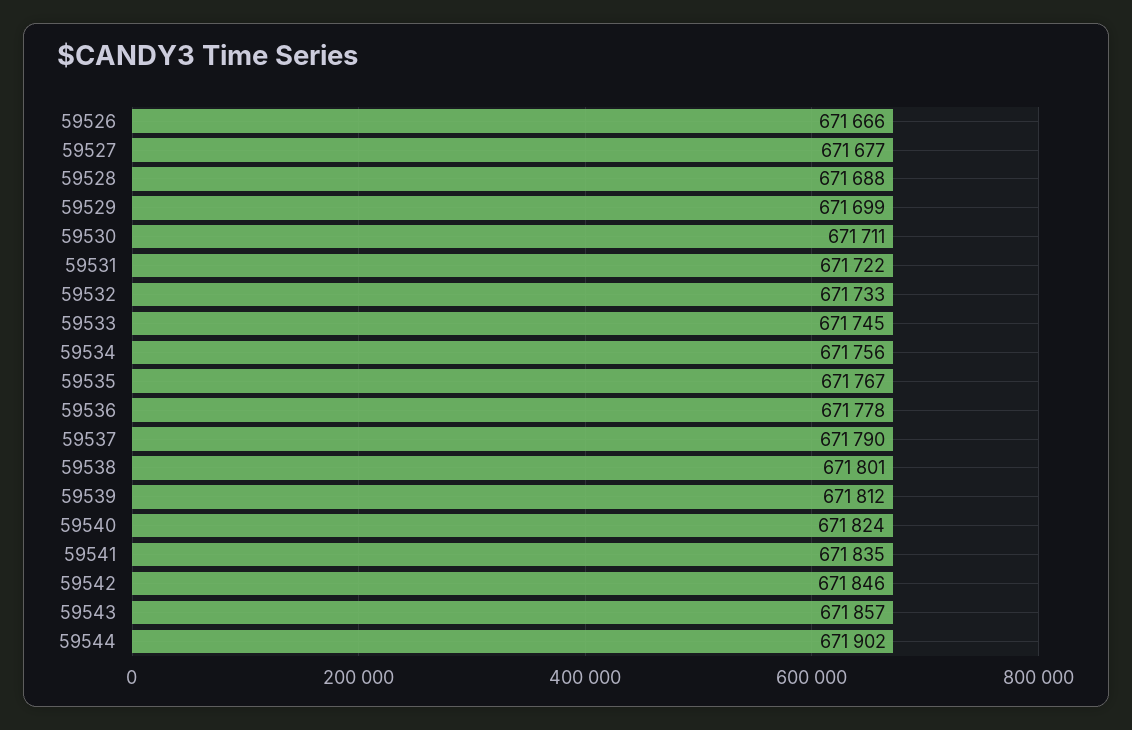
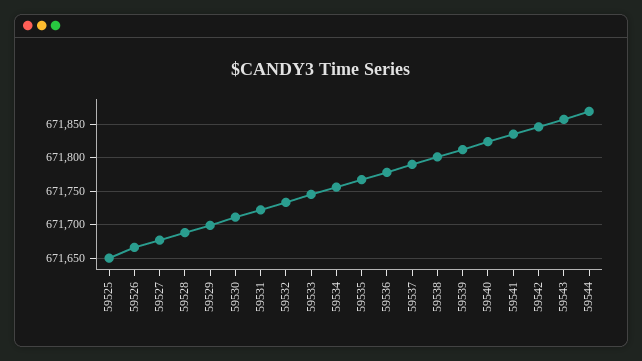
  {
    "59526": 671666,
    "59527": 671677,
    "59528": 671688,
    "59529": 671699,
    "59530": 671711,
    "59531": 671722,
    "59532": 671733,
    "59533": 671745,
    "59534": 671756,
    "59535": 671767,
    "59536": 671778,
    "59537": 671790,
    "59538": 671801,
    "59539": 671812,
    "59540": 671824,
    "59541": 671835,
    "59542": 671846,
    "59543": 671857,
-   "59544": 671902
+   "59544": 671870,
+   "59525": 671650
  }

